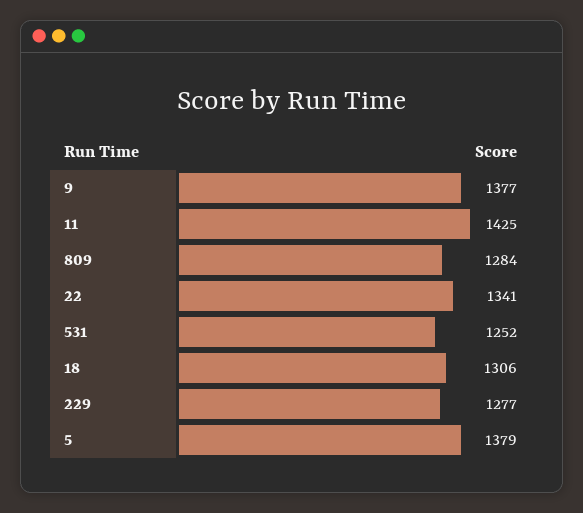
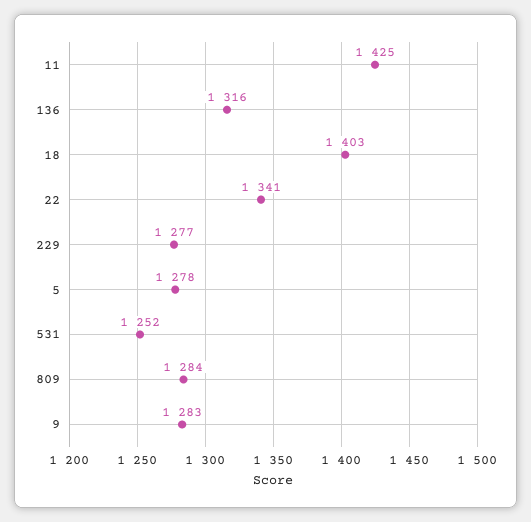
  {
-   "9": 1377,
+   "9": 1283,
    "11": 1425,
    "809": 1284,
    "22": 1341,
    "531": 1252,
-   "18": 1306,
+   "18": 1403,
    "229": 1277,
-   "5": 1379
+   "5": 1278,
+   "136": 1316
  }

